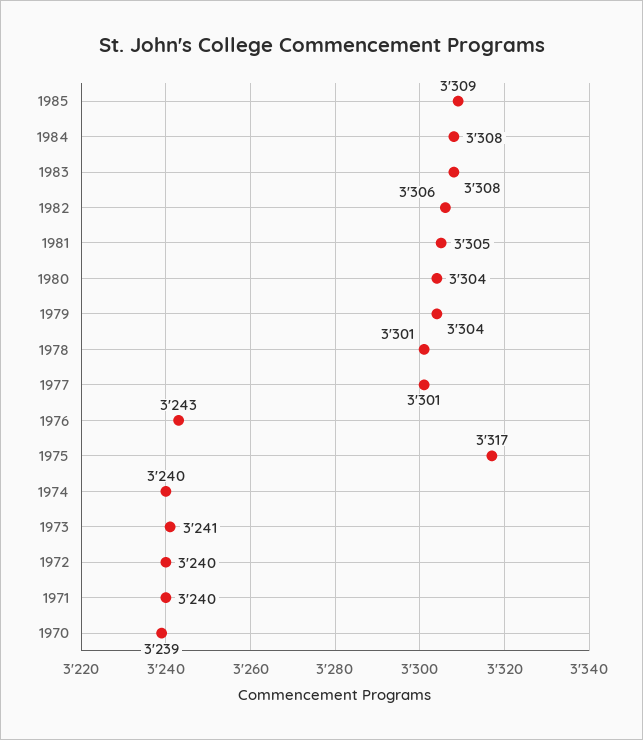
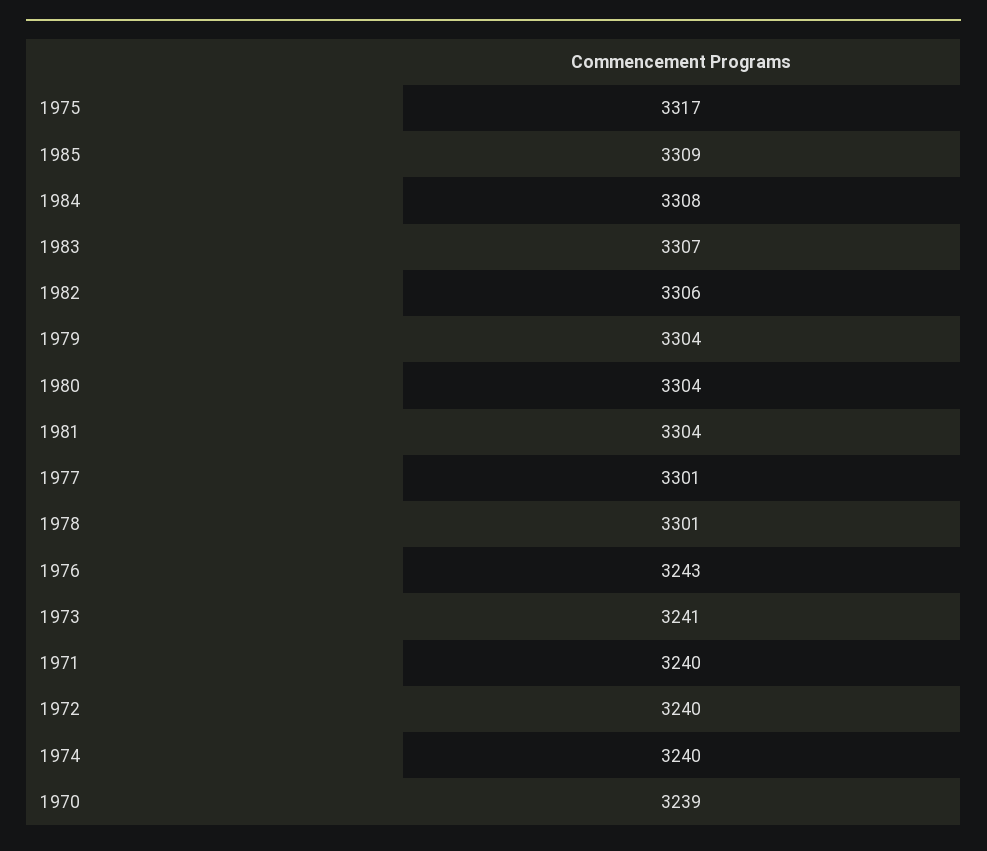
  {
    "1985": 3309,
    "1984": 3308,
-   "1983": 3308,
+   "1983": 3307,
    "1982": 3306,
-   "1981": 3305,
+   "1981": 3304,
    "1980": 3304,
    "1979": 3304,
    "1978": 3301,
    "1977": 3301,
    "1976": 3243,
    "1975": 3317,
    "1974": 3240,
    "1973": 3241,
    "1972": 3240,
    "1971": 3240,
    "1970": 3239
  }

